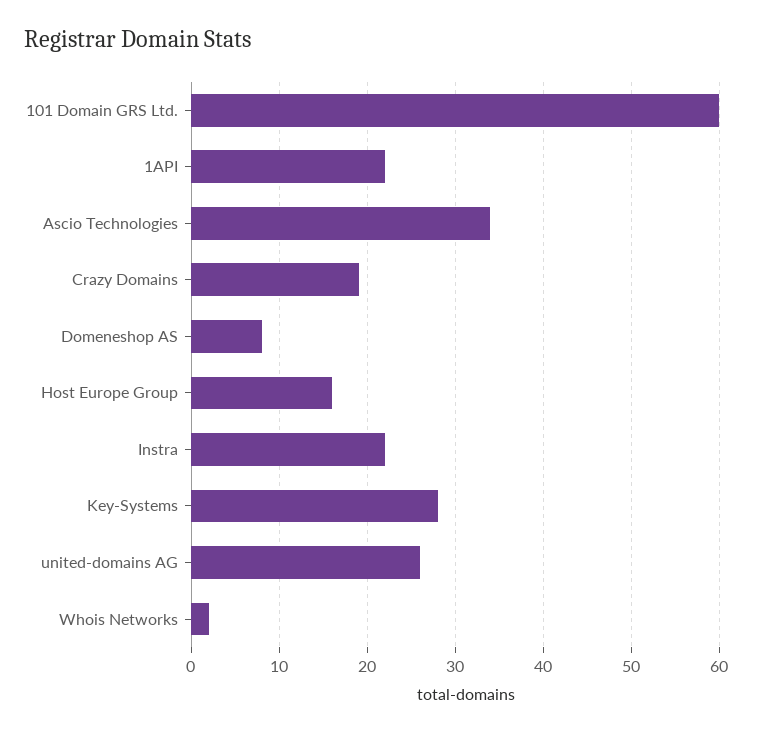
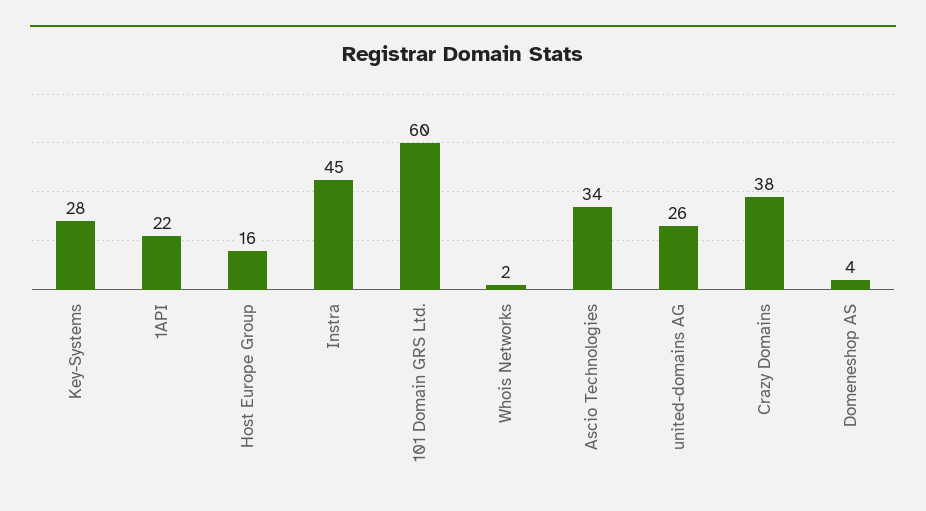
  {
    "101 Domain GRS Ltd.": 60,
    "1API": 22,
    "Ascio Technologies": 34,
-   "Crazy Domains": 19,
+   "Crazy Domains": 38,
-   "Domeneshop AS": 8,
+   "Domeneshop AS": 4,
    "Host Europe Group": 16,
-   "Instra": 22,
+   "Instra": 45,
    "Key-Systems": 28,
    "united-domains AG": 26,
    "Whois Networks": 2
  }

